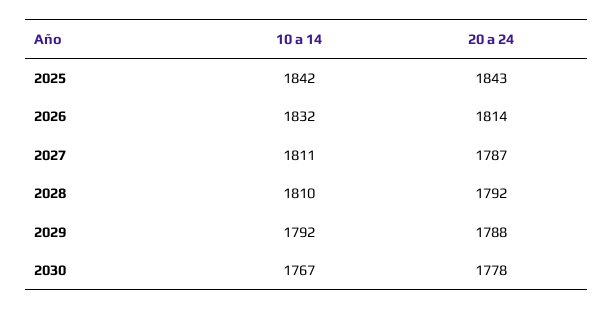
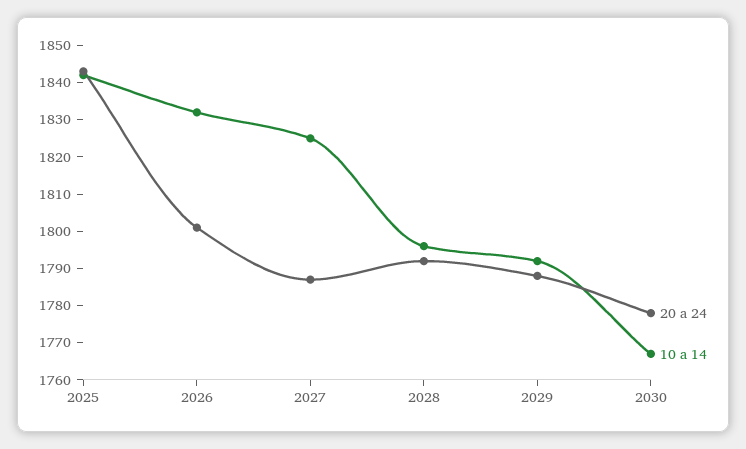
  {
    "10 a 14": {
      "2025": 1842,
      "2026": 1832,
-     "2027": 1811,
+     "2027": 1825,
-     "2028": 1810,
+     "2028": 1795,
      "2029": 1792,
      "2030": 1767
    },
    "20 a 24": {
      "2025": 1843,
-     "2026": 1814,
+     "2026": 1800,
      "2027": 1787,
      "2028": 1792,
      "2029": 1788,
      "2030": 1778
    }
  }

